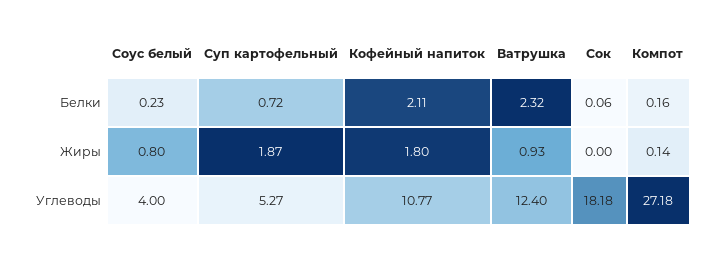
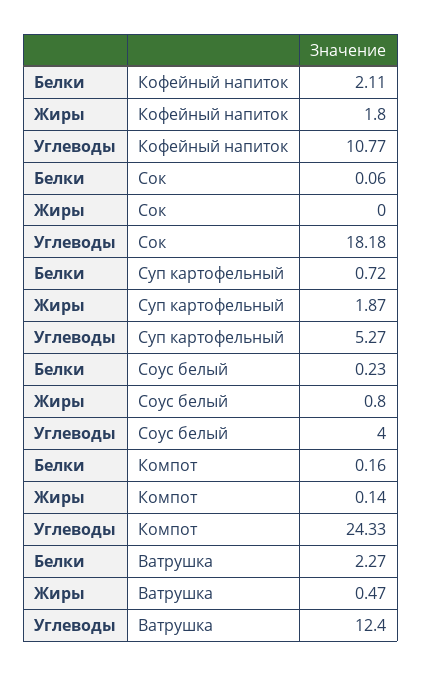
  {
    "Соус белый": {
      "Белки": 0.23,
      "Жиры": 0.8,
      "Углеводы": 4
    },
    "Суп картофельный": {
      "Белки": 0.72,
      "Жиры": 1.87,
      "Углеводы": 5.27
    },
    "Кофейный напиток": {
      "Белки": 2.11,
      "Жиры": 1.8,
      "Углеводы": 10.77
    },
    "Ватрушка": {
-     "Белки": 2.32,
+     "Белки": 2.27,
-     "Жиры": 0.93,
+     "Жиры": 0.47,
      "Углеводы": 12.4
    },
    "Сок": {
      "Белки": 0.06,
      "Жиры": 0,
      "Углеводы": 18.18
    },
    "Компот": {
      "Белки": 0.16,
      "Жиры": 0.14,
-     "Углеводы": 27.18
+     "Углеводы": 24.33
    }
  }

